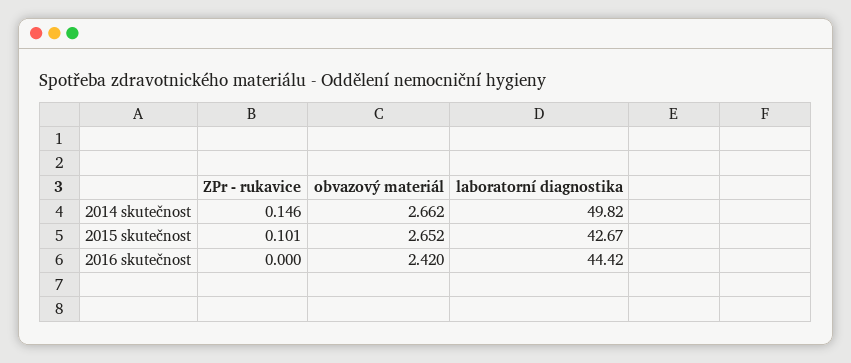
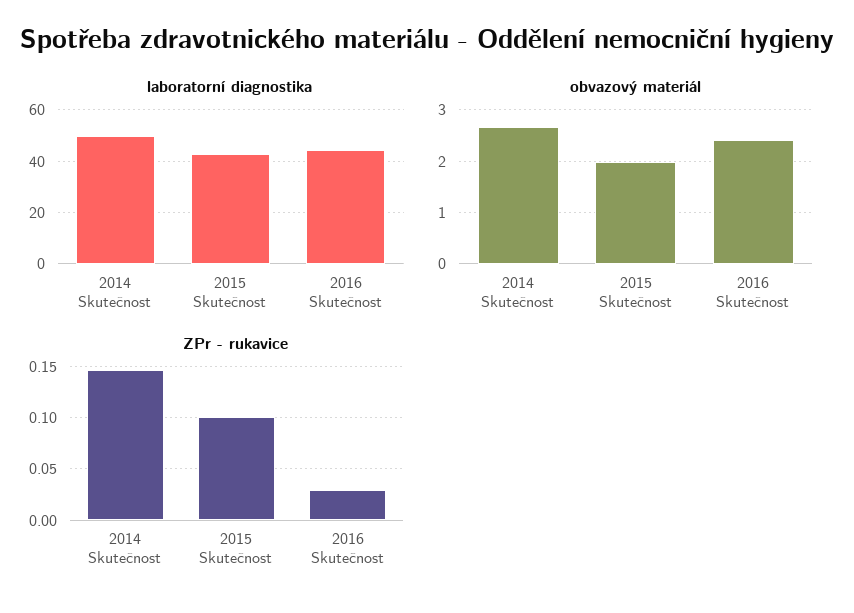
  {
    "ZPr - rukavice": {
      "2014 skutečnost": 0.146,
      "2015 skutečnost": 0.101,
-     "2016 skutečnost": 0
+     "2016 skutečnost": 0.03
    },
    "obvazový materiál": {
      "2014 skutečnost": 2.662,
-     "2015 skutečnost": 2.652,
+     "2015 skutečnost": 2,
      "2016 skutečnost": 2.42
    },
    "laboratorní diagnostika": {
      "2014 skutečnost": 49.82,
      "2015 skutečnost": 42.67,
      "2016 skutečnost": 44.42
    }
  }

